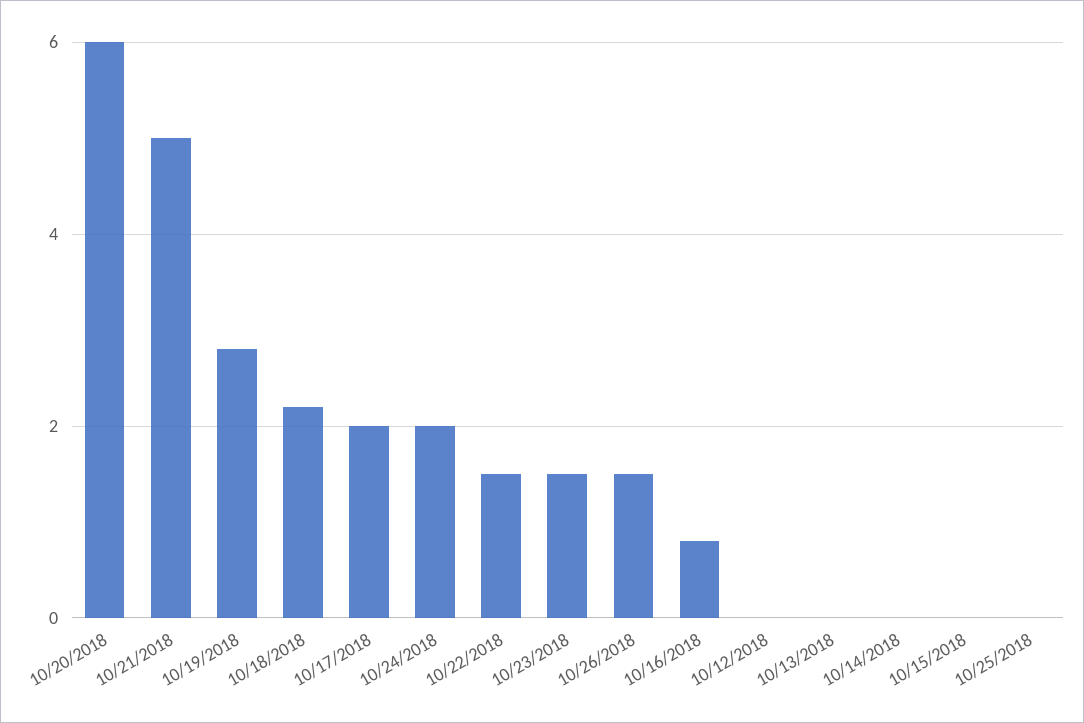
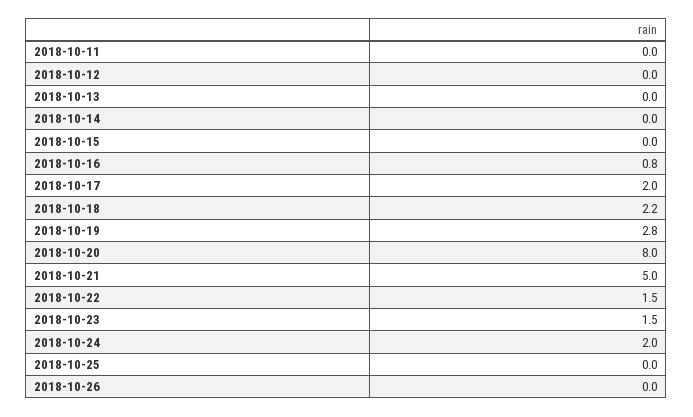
  {
-   "10/20/2018": 6,
+   "10/20/2018": 8,
    "10/21/2018": 5,
    "10/19/2018": 2.8,
    "10/18/2018": 2.2,
    "10/17/2018": 2,
    "10/24/2018": 2,
    "10/22/2018": 1.5,
    "10/23/2018": 1.5,
-   "10/26/2018": 1.5,
+   "10/26/2018": 0,
    "10/16/2018": 0.8,
    "10/12/2018": 0,
    "10/13/2018": 0,
    "10/14/2018": 0,
    "10/15/2018": 0,
-   "10/25/2018": 0
+   "10/25/2018": 0,
+   "2018-10-11": 0
  }

